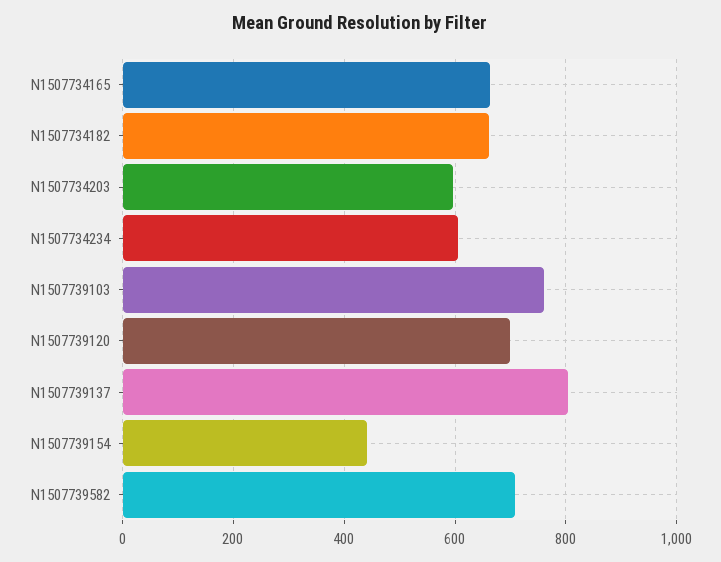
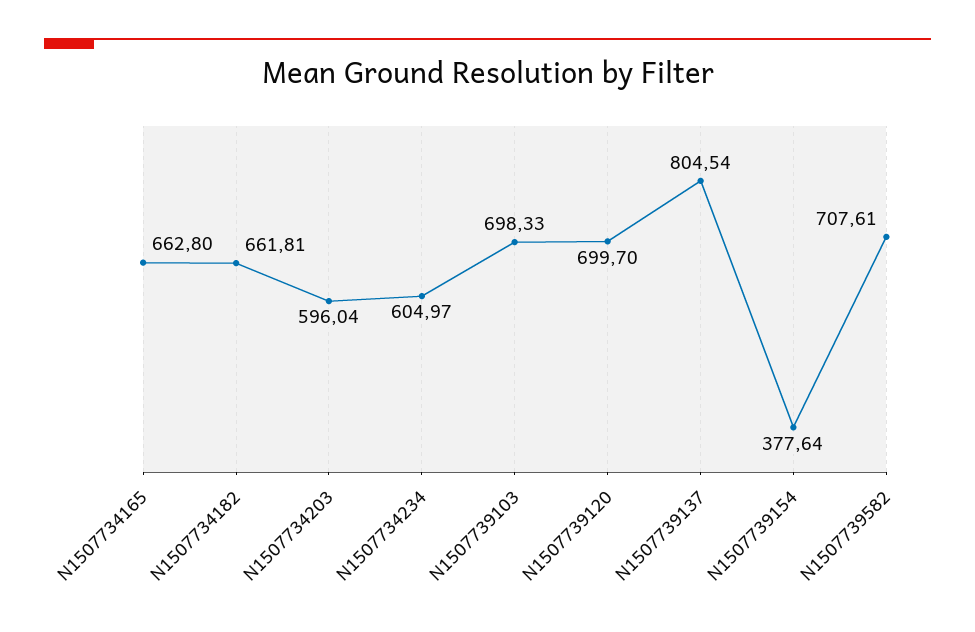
  {
    "N1507734165": 662.8,
    "N1507734182": 661.81,
    "N1507734203": 596.04,
    "N1507734234": 604.97,
-   "N1507739103": 760,
+   "N1507739103": 698.33,
    "N1507739120": 699.7,
    "N1507739137": 804.54,
-   "N1507739154": 440,
+   "N1507739154": 377.64,
    "N1507739582": 707.61
  }

